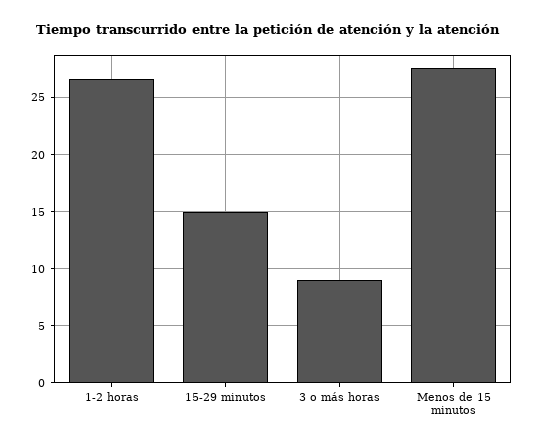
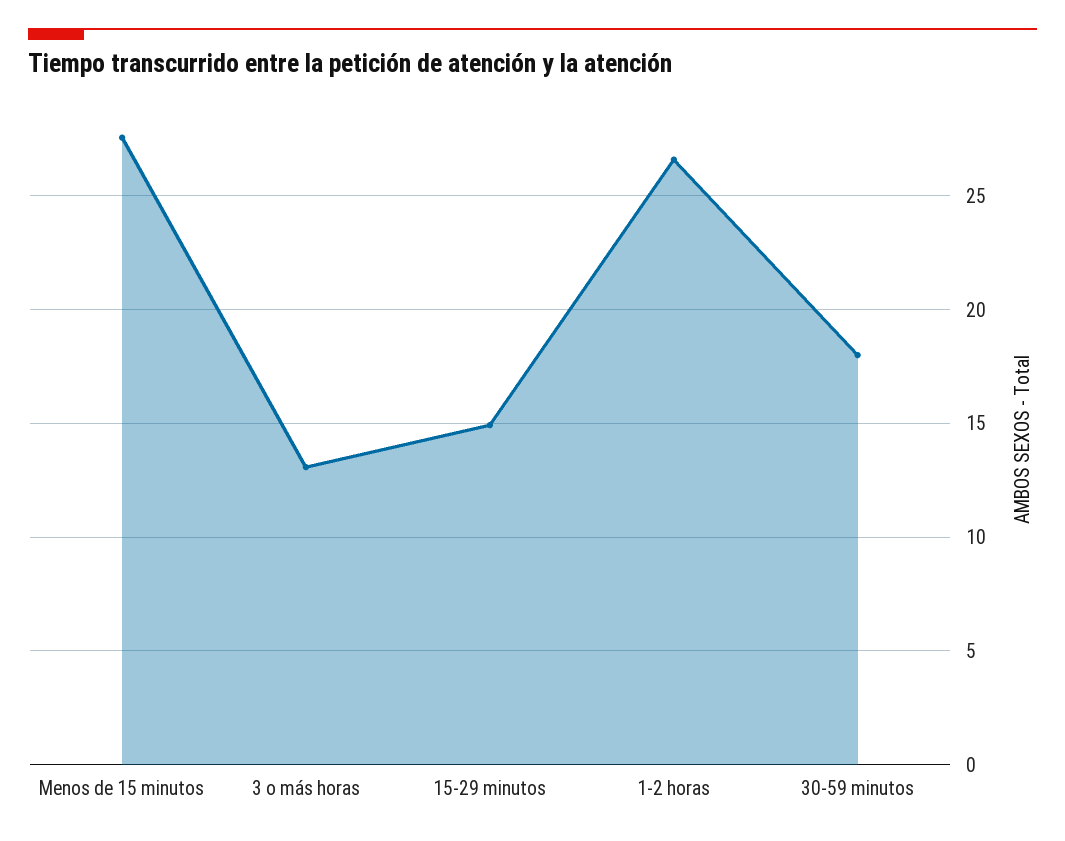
  {
    "1-2 horas": 26.5,
    "15-29 minutos": 15,
-   "3 o más horas": 9,
+   "3 o más horas": 13,
-   "Menos de 15 minutos": 27.5
+   "Menos de 15 minutos": 27.5,
+   "30-59 minutos": 18
  }

